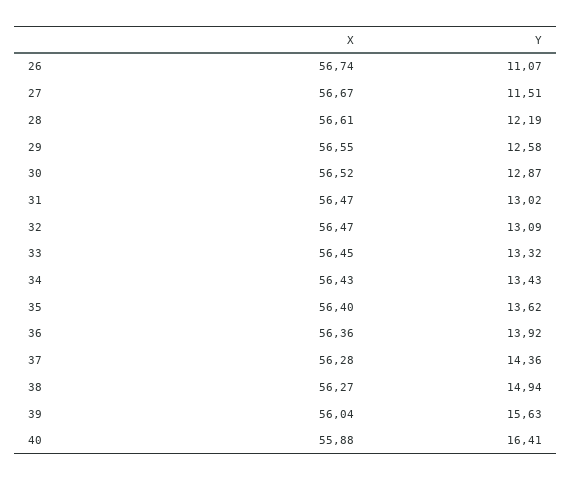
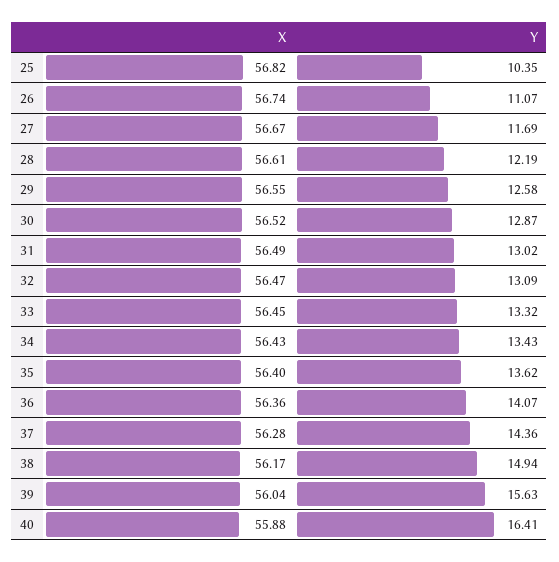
  {
    "X": {
      "26": 56.74,
      "27": 56.67,
      "28": 56.61,
      "29": 56.55,
      "30": 56.52,
-     "31": 56.47,
+     "31": 56.49,
      "32": 56.47,
      "33": 56.45,
      "34": 56.43,
      "35": 56.4,
      "36": 56.36,
      "37": 56.28,
-     "38": 56.27,
+     "38": 56.17,
      "39": 56.04,
-     "40": 55.88
+     "40": 55.88,
+     "25": 56.82
    },
    "Y": {
      "26": 11.07,
-     "27": 11.51,
+     "27": 11.69,
      "28": 12.19,
      "29": 12.58,
      "30": 12.87,
      "31": 13.02,
      "32": 13.09,
      "33": 13.32,
      "34": 13.43,
      "35": 13.62,
-     "36": 13.92,
+     "36": 14.07,
      "37": 14.36,
      "38": 14.94,
      "39": 15.63,
-     "40": 16.41
+     "40": 16.41,
+     "25": 10.35
    }
  }

